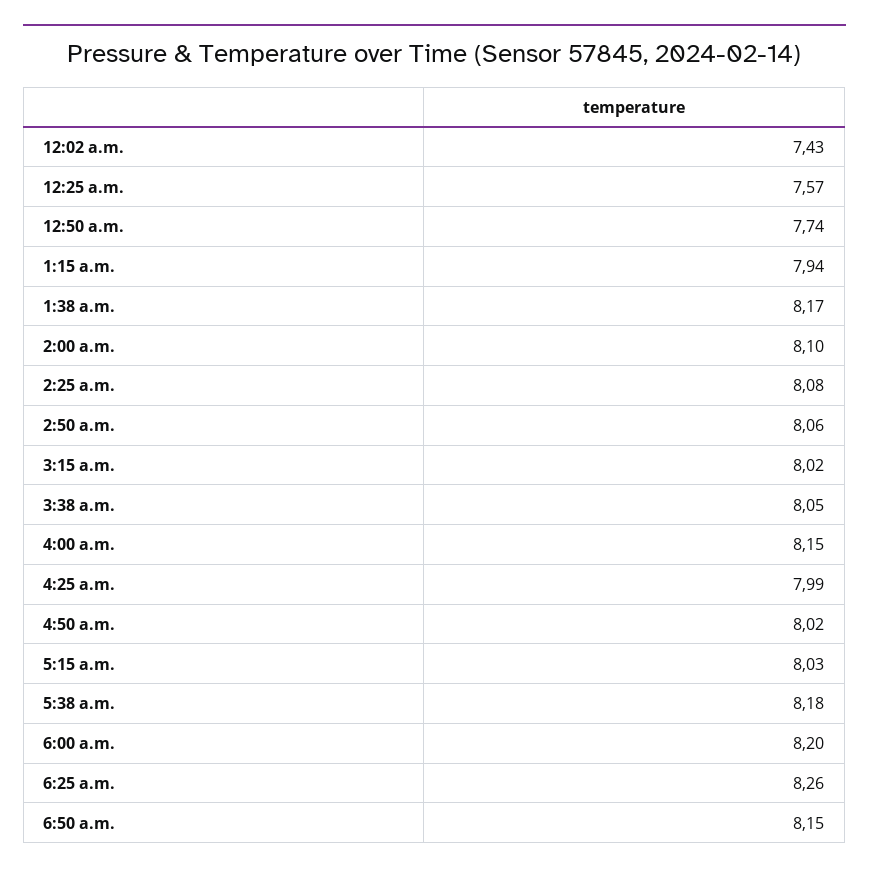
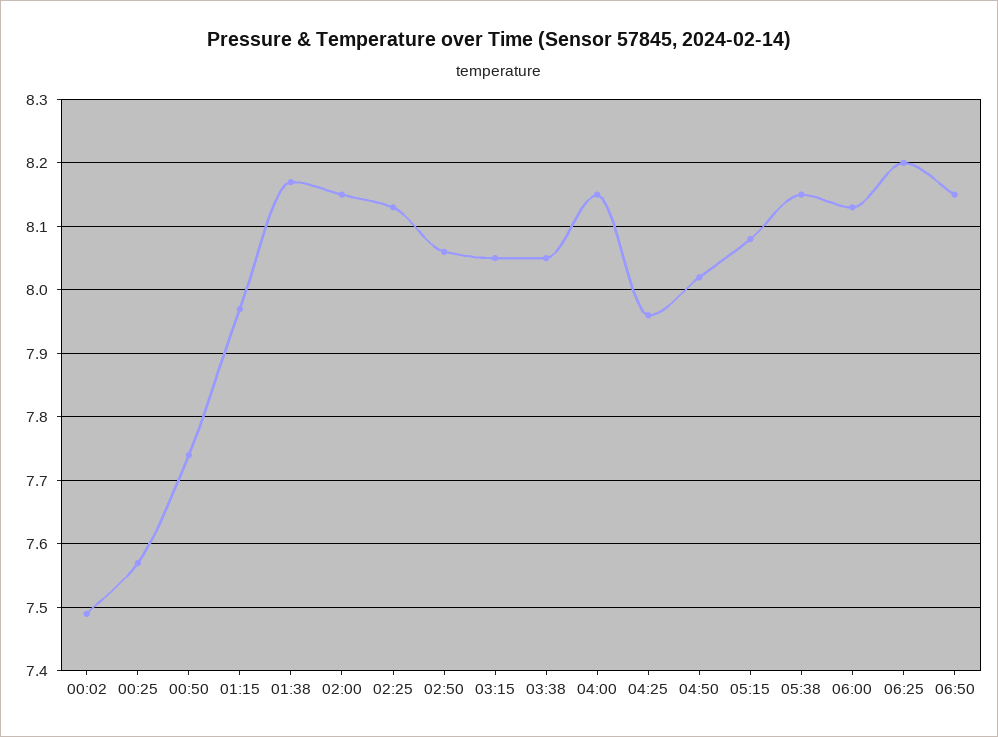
  {
-   "12:02 a.m.": 7.43,
+   "12:02 a.m.": 7.49,
    "12:25 a.m.": 7.57,
    "12:50 a.m.": 7.74,
-   "1:15 a.m.": 7.94,
+   "1:15 a.m.": 7.97,
    "1:38 a.m.": 8.17,
-   "2:00 a.m.": 8.1,
+   "2:00 a.m.": 8.15,
-   "2:25 a.m.": 8.08,
+   "2:25 a.m.": 8.13,
    "2:50 a.m.": 8.06,
-   "3:15 a.m.": 8.02,
+   "3:15 a.m.": 8.05,
    "3:38 a.m.": 8.05,
    "4:00 a.m.": 8.15,
-   "4:25 a.m.": 7.99,
+   "4:25 a.m.": 7.96,
    "4:50 a.m.": 8.02,
-   "5:15 a.m.": 8.03,
+   "5:15 a.m.": 8.08,
-   "5:38 a.m.": 8.18,
+   "5:38 a.m.": 8.15,
-   "6:00 a.m.": 8.2,
+   "6:00 a.m.": 8.13,
-   "6:25 a.m.": 8.26,
+   "6:25 a.m.": 8.2,
    "6:50 a.m.": 8.15
  }

